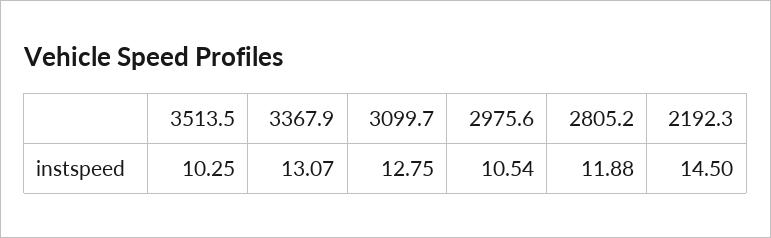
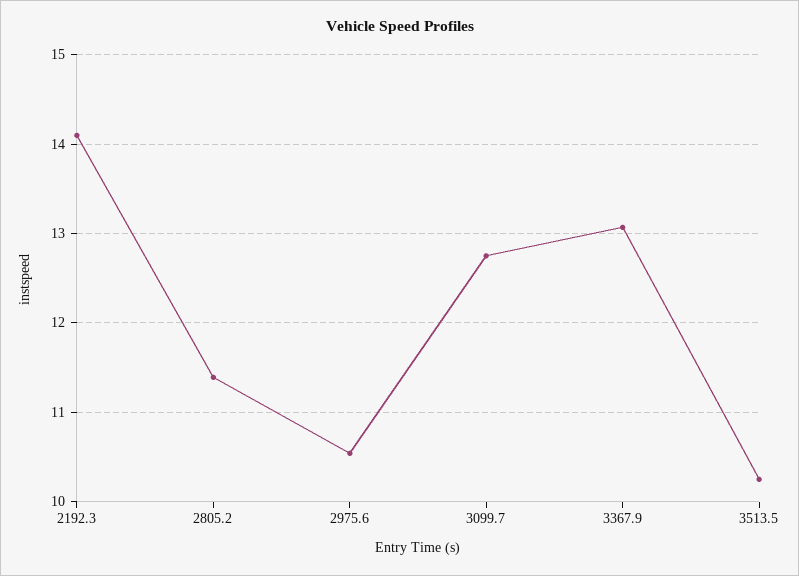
  {
    "3513.5": 10.25,
    "3367.9": 13.07,
    "3099.7": 12.75,
    "2975.6": 10.54,
-   "2805.2": 11.88,
+   "2805.2": 11.4,
-   "2192.3": 14.5
+   "2192.3": 14.1
  }

